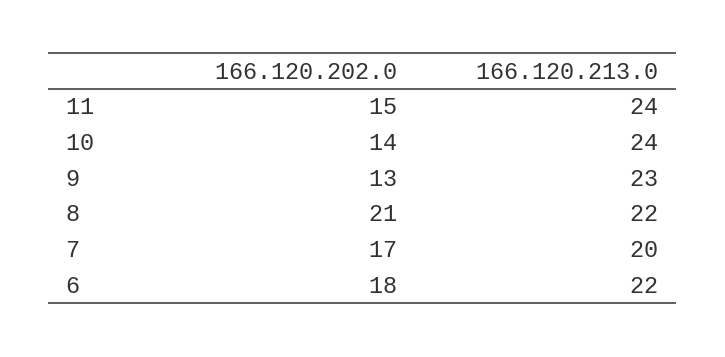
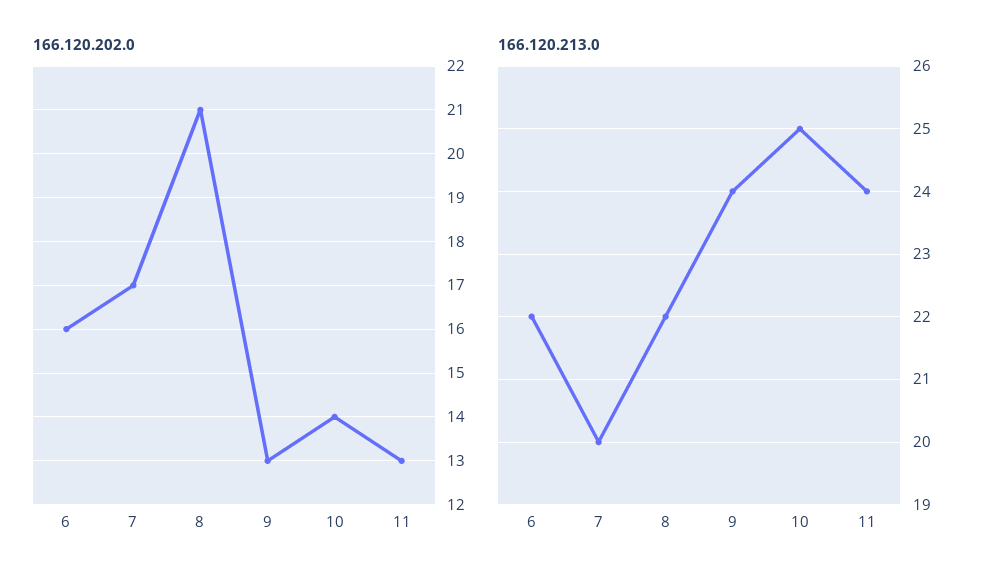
  {
    "166.120.202.0": {
-     "11": 15,
+     "11": 13,
      "10": 14,
      "9": 13,
      "8": 21,
      "7": 17,
-     "6": 18
+     "6": 16
    },
    "166.120.213.0": {
      "11": 24,
-     "10": 24,
+     "10": 25,
-     "9": 23,
+     "9": 24,
      "8": 22,
      "7": 20,
      "6": 22
    }
  }

